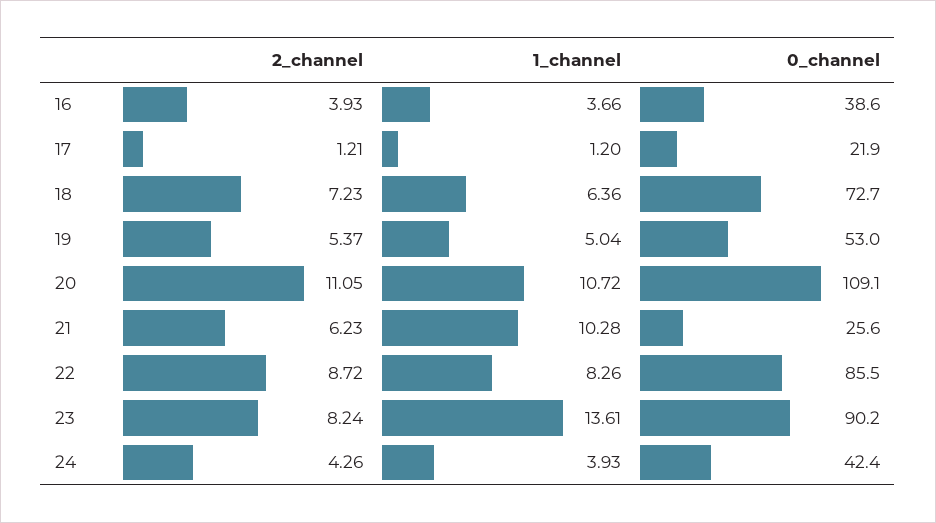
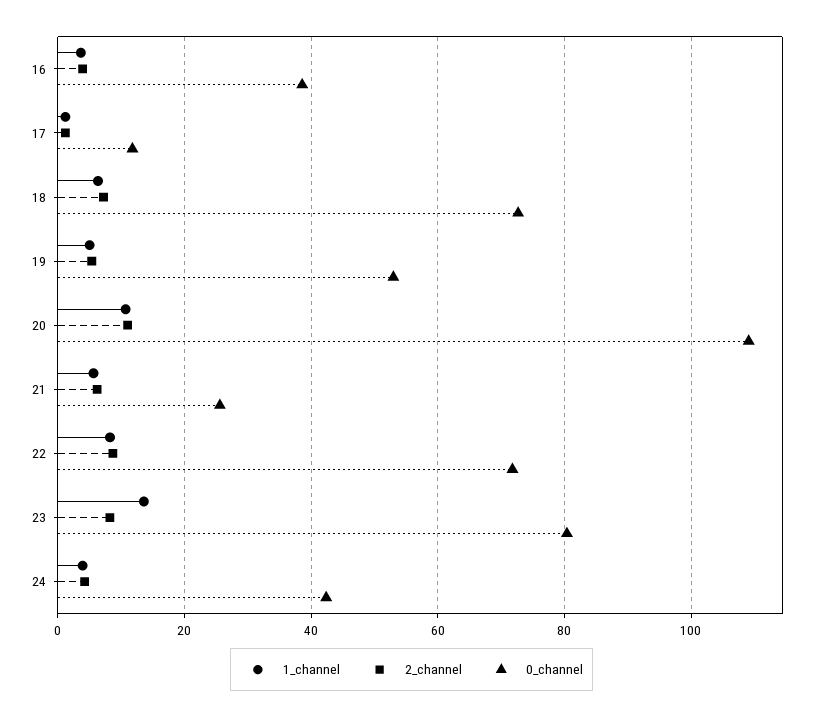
  {
    "2_channel": {
      "16": 3.93,
      "17": 1.21,
      "18": 7.23,
      "19": 5.37,
      "20": 11.05,
      "21": 6.23,
      "22": 8.72,
      "23": 8.24,
      "24": 4.26
    },
    "1_channel": {
      "16": 3.66,
      "17": 1.2,
      "18": 6.36,
      "19": 5.04,
      "20": 10.72,
-     "21": 10.28,
+     "21": 6,
      "22": 8.26,
      "23": 13.61,
      "24": 3.93
    },
    "0_channel": {
      "16": 38.6,
-     "17": 21.9,
+     "17": 12,
      "18": 72.7,
      "19": 53,
      "20": 109.1,
      "21": 25.6,
-     "22": 85.5,
+     "22": 72,
-     "23": 90.2,
+     "23": 80,
      "24": 42.4
    }
  }

